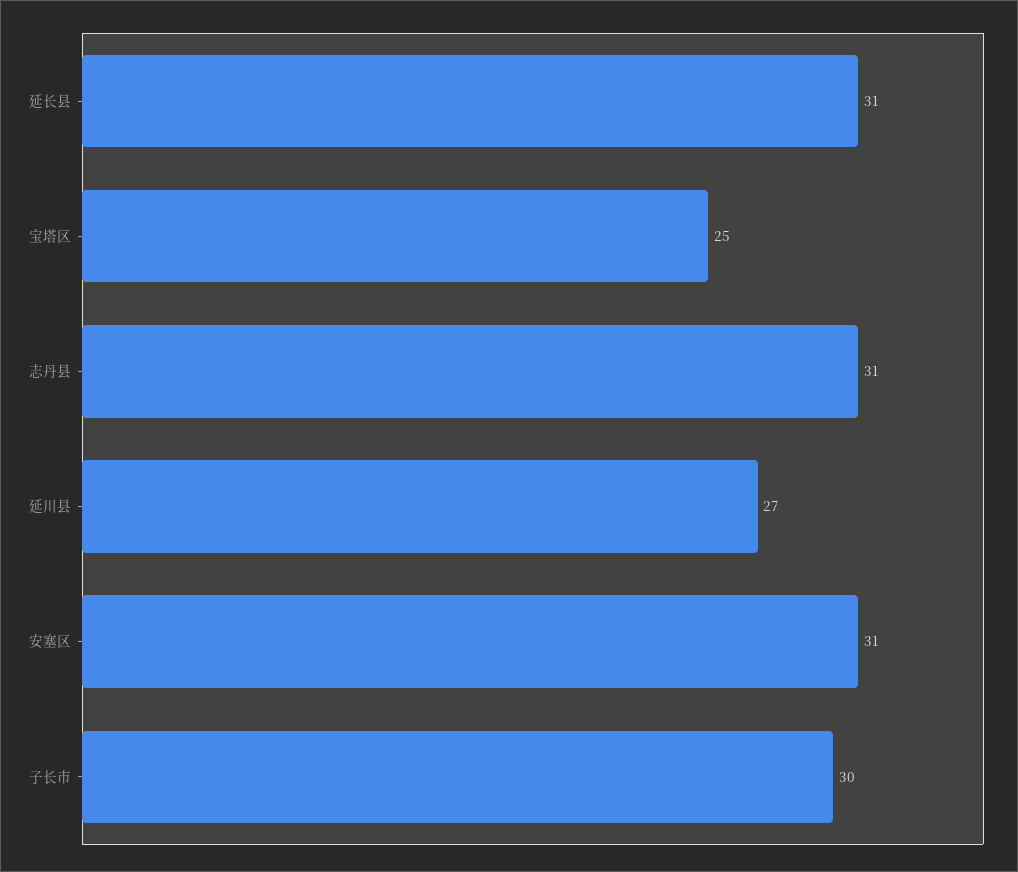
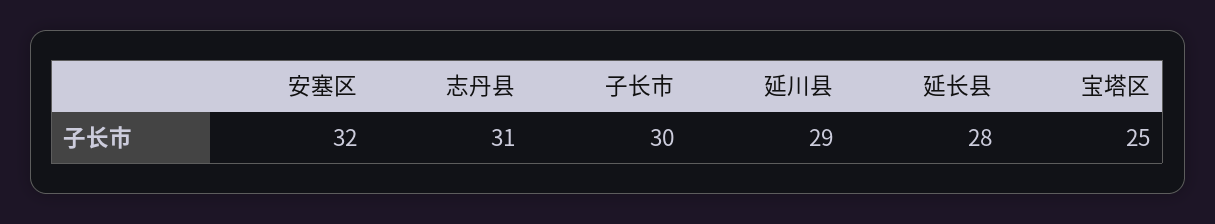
  {
-   "延长县": 31,
+   "延长县": 28,
    "宝塔区": 25,
    "志丹县": 31,
-   "延川县": 27,
+   "延川县": 29,
-   "安塞区": 31,
+   "安塞区": 32,
    "子长市": 30
  }

